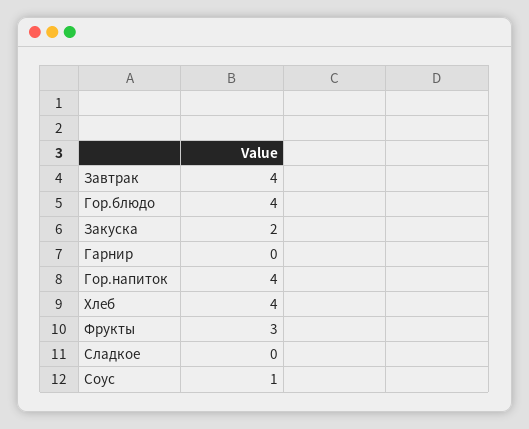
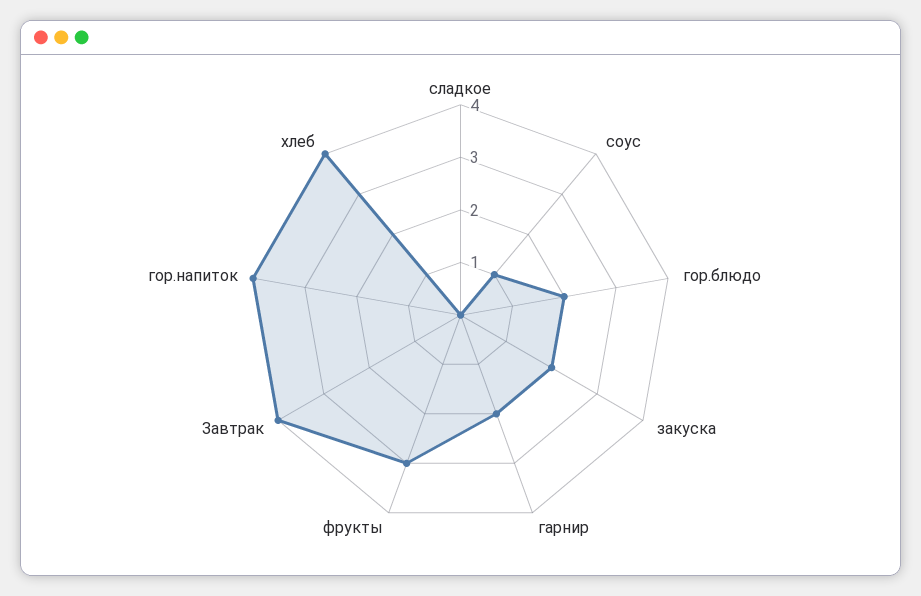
  {
    "Завтрак": 4,
-   "Гор.блюдо": 4,
+   "Гор.блюдо": 2,
    "Закуска": 2,
-   "Гарнир": 0,
+   "Гарнир": 2,
    "Гор.напиток": 4,
    "Хлеб": 4,
    "Фрукты": 3,
    "Сладкое": 0,
    "Соус": 1
  }

